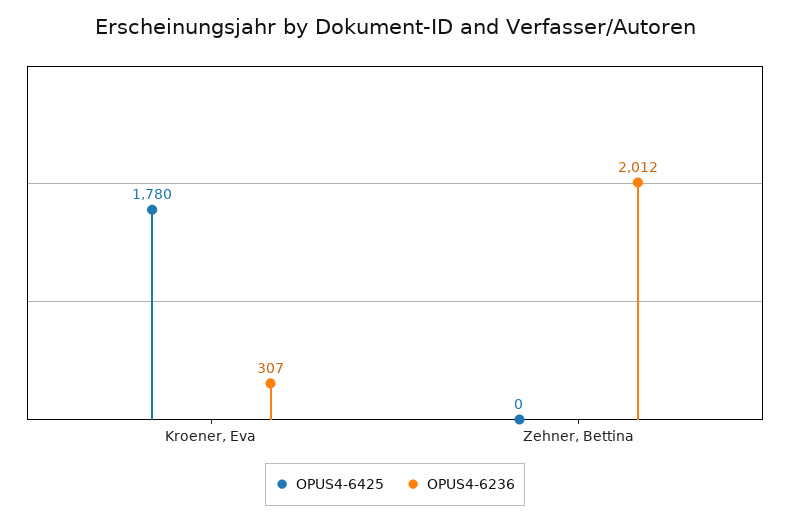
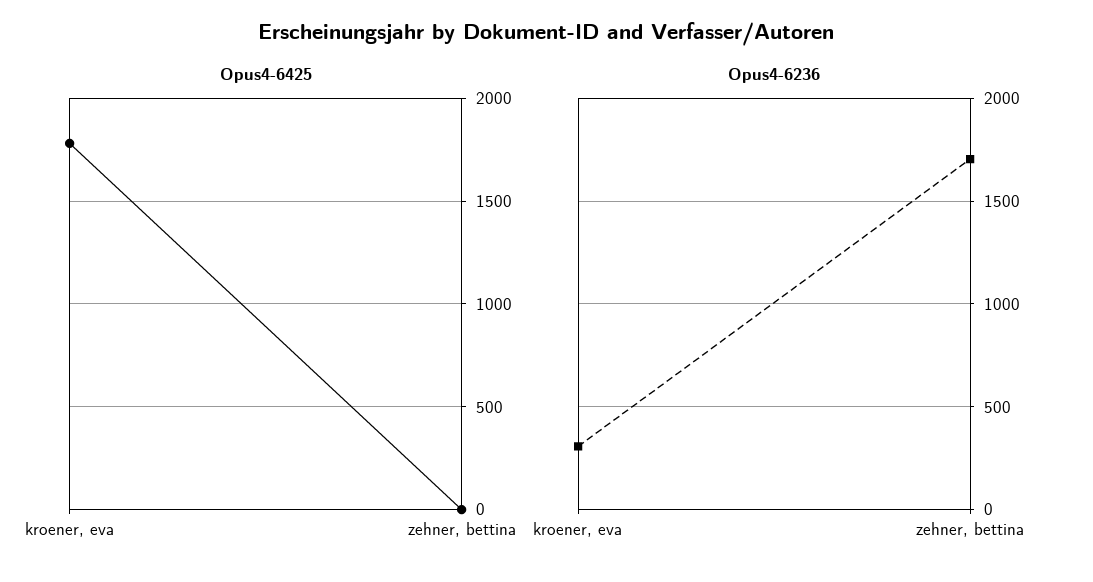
  {
    "OPUS4-6425": {
      "Kroener, Eva": 1780,
      "Zehner, Bettina": 0
    },
    "OPUS4-6236": {
      "Kroener, Eva": 307,
-     "Zehner, Bettina": 2012
+     "Zehner, Bettina": 1700
    }
  }

